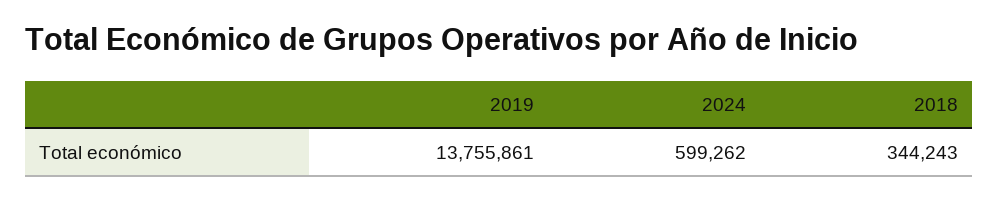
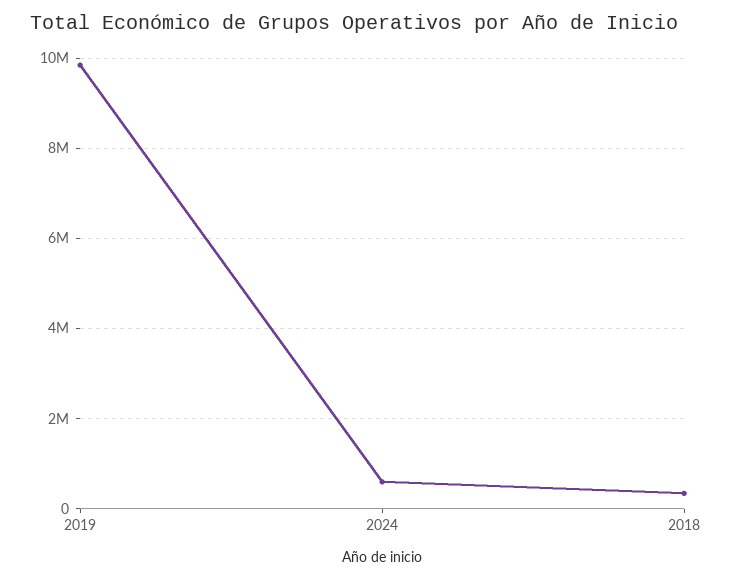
  {
-   "2019": 13755861,
+   "2019": 9800000,
    "2024": 599262,
    "2018": 344243
  }

